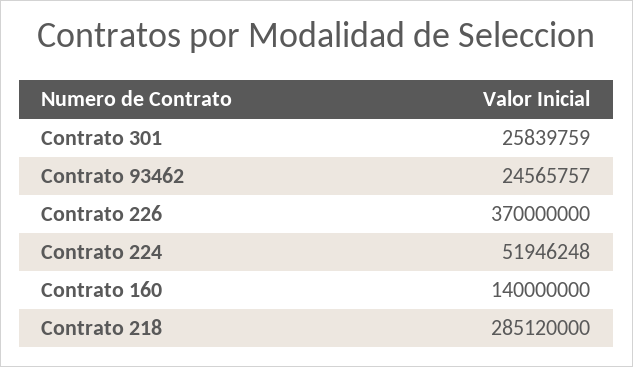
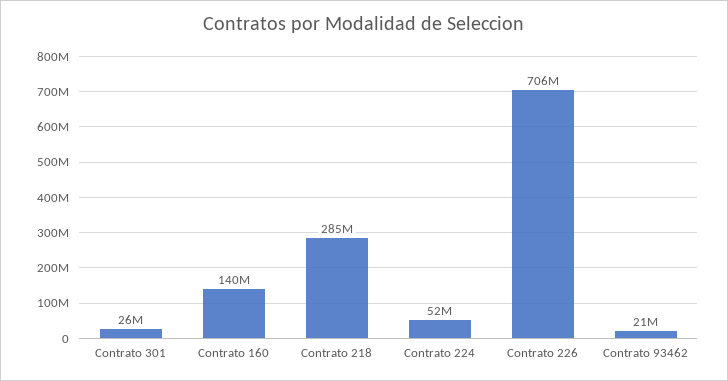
  {
    "Contrato 301": 25839759,
-   "Contrato 93462": 24565757,
+   "Contrato 93462": 21000000,
-   "Contrato 226": 370000000,
+   "Contrato 226": 706000000,
    "Contrato 224": 51946248,
    "Contrato 160": 140000000,
    "Contrato 218": 285120000
  }

